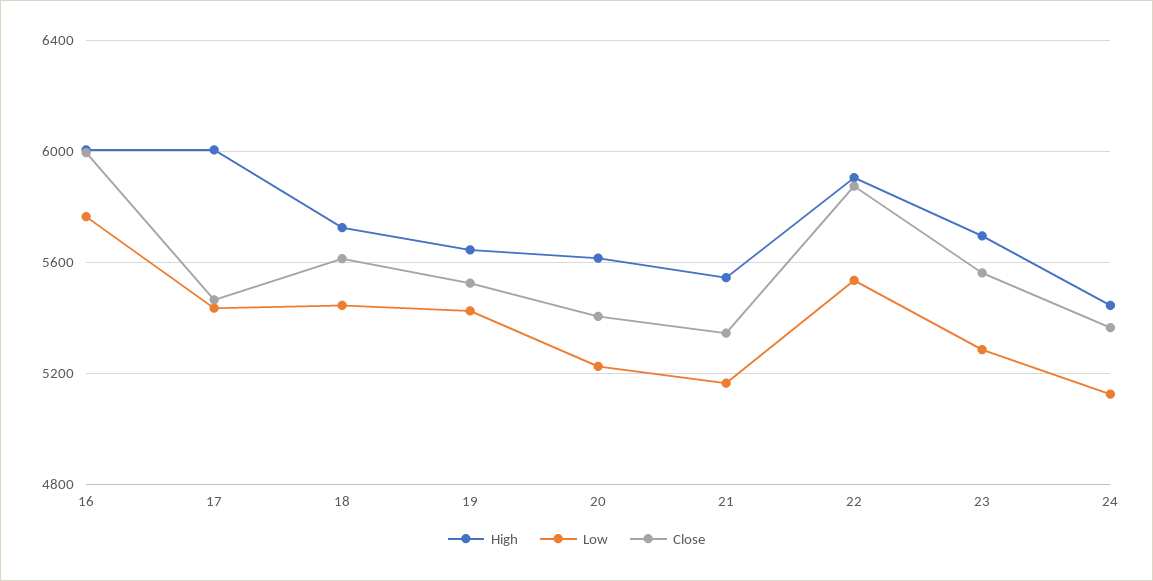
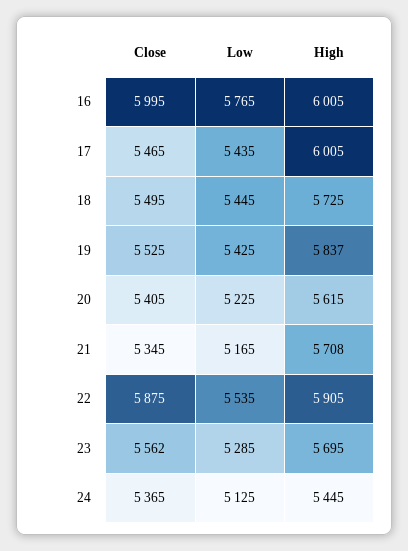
  {
    "High": {
      "16": 6005,
      "17": 6005,
      "18": 5725,
-     "19": 5650,
+     "19": 5837,
      "20": 5615,
-     "21": 5550,
+     "21": 5708,
      "22": 5905,
      "23": 5695,
      "24": 5445
    },
    "Low": {
      "16": 5765,
      "17": 5435,
      "18": 5445,
      "19": 5425,
      "20": 5225,
      "21": 5165,
      "22": 5535,
      "23": 5285,
      "24": 5125
    },
    "Close": {
      "16": 5995,
      "17": 5465,
-     "18": 5600,
+     "18": 5495,
      "19": 5525,
      "20": 5405,
      "21": 5345,
      "22": 5875,
      "23": 5562,
      "24": 5365
    }
  }

